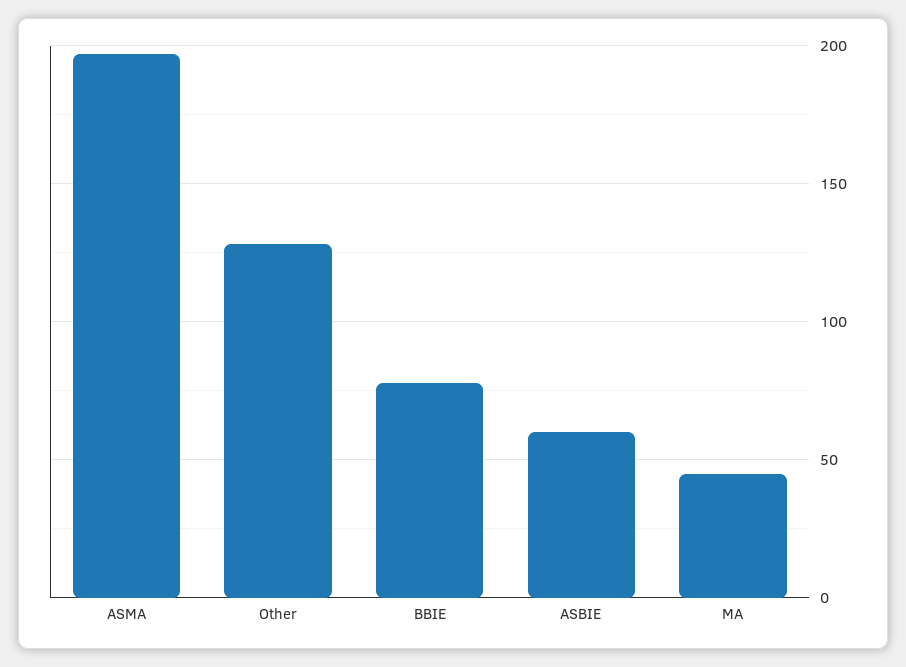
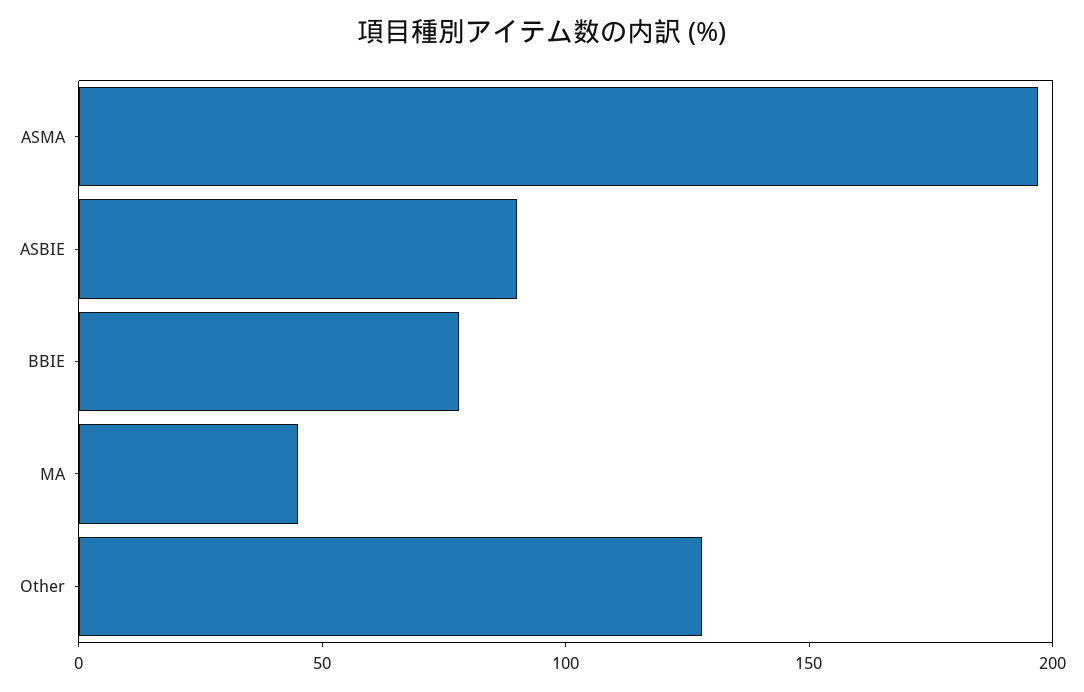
  {
    "ASMA": 195,
    "Other": 130,
    "BBIE": 80,
-   "ASBIE": 60,
+   "ASBIE": 90,
    "MA": 45
  }

